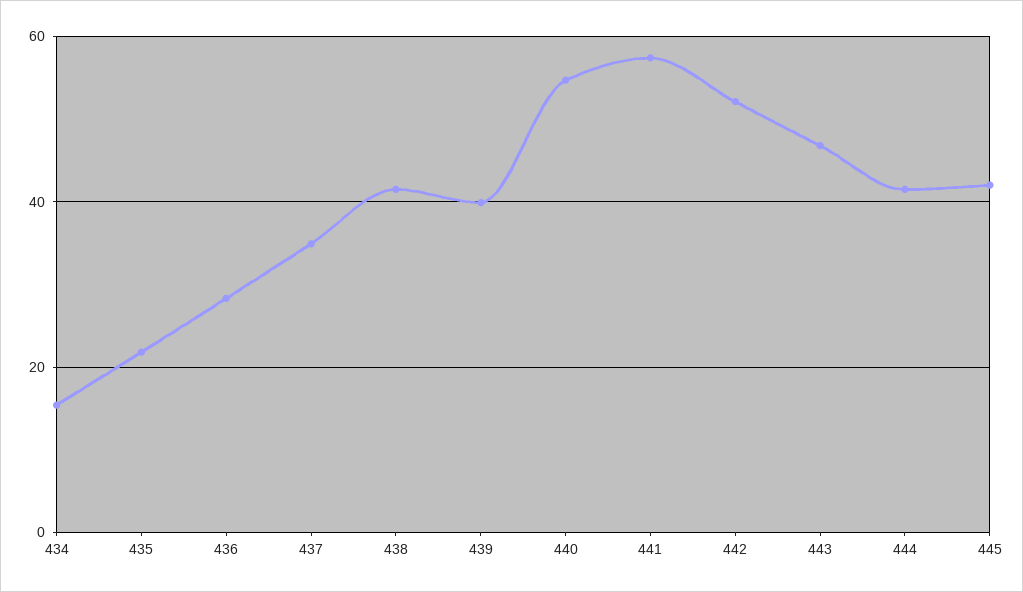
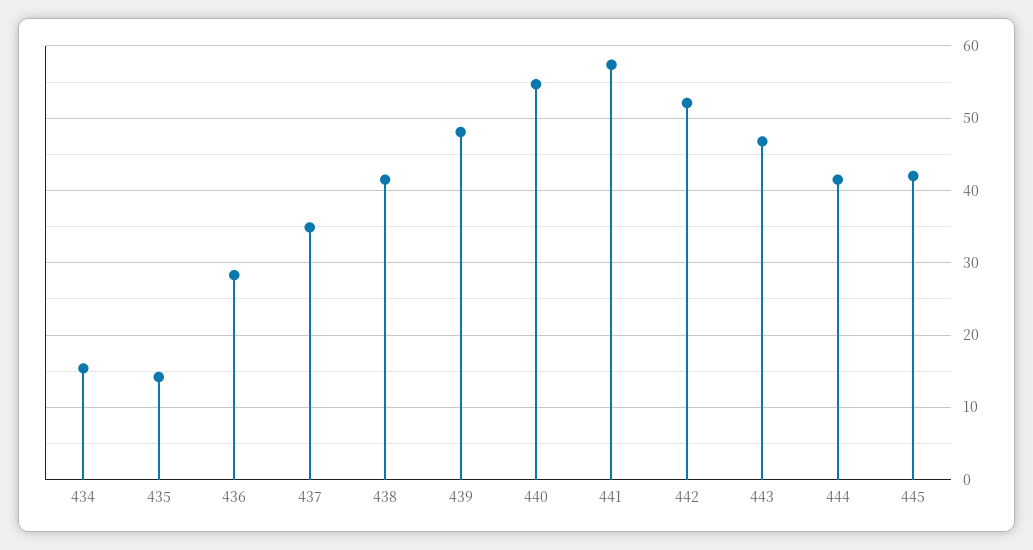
  {
    "434": 15,
-   "435": 22,
+   "435": 14,
    "436": 28,
    "437": 35,
    "438": 42,
-   "439": 40,
+   "439": 48,
    "440": 55,
    "441": 57,
    "442": 52,
    "443": 47,
    "444": 42,
    "445": 42
  }

